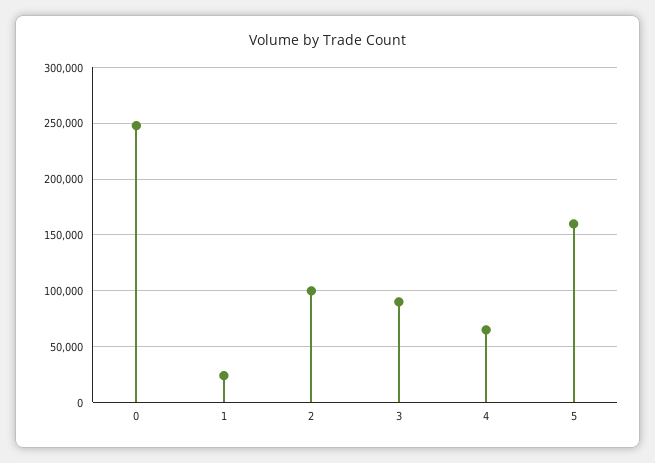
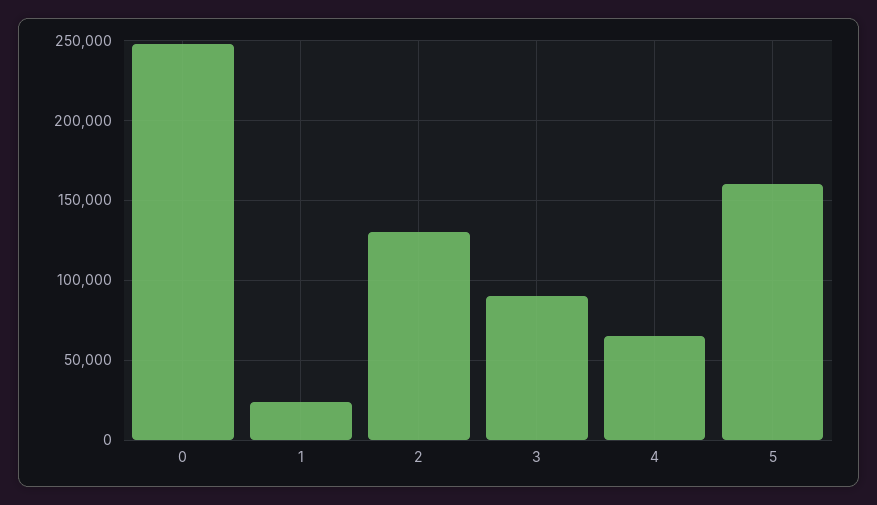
  {
    "0": 250000,
    "1": 25000,
-   "2": 100000,
+   "2": 130000,
    "3": 90000,
    "4": 65000,
    "5": 160000
  }

